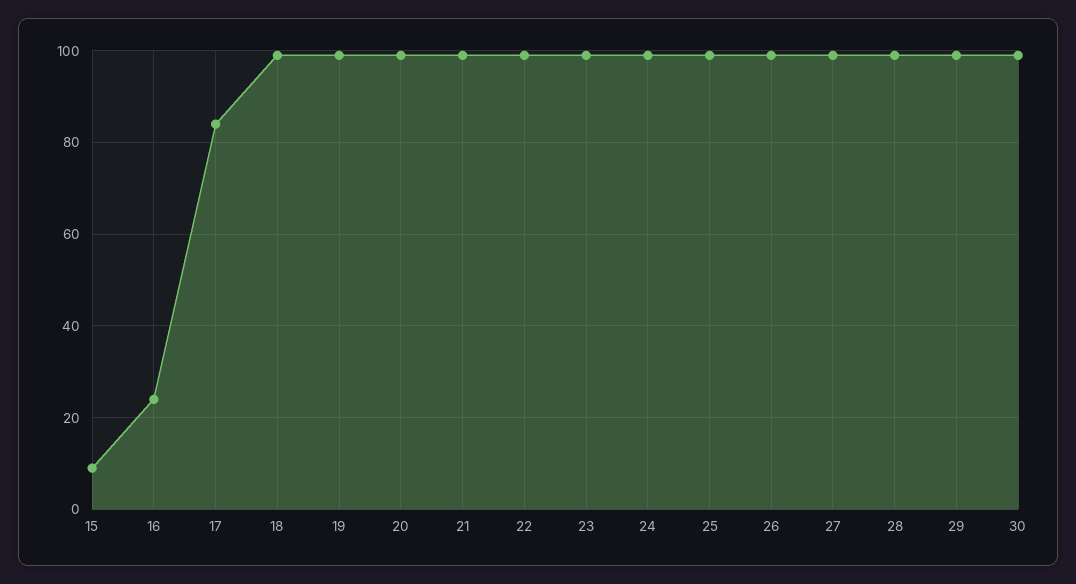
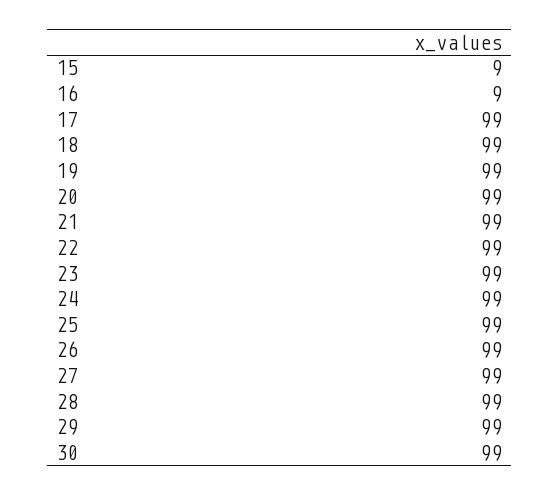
  {
    "15": 9,
-   "16": 25,
+   "16": 9,
-   "17": 85,
+   "17": 99,
    "18": 99,
    "19": 99,
    "20": 99,
    "21": 99,
    "22": 99,
    "23": 99,
    "24": 99,
    "25": 99,
    "26": 99,
    "27": 99,
    "28": 99,
    "29": 99,
    "30": 99
  }

